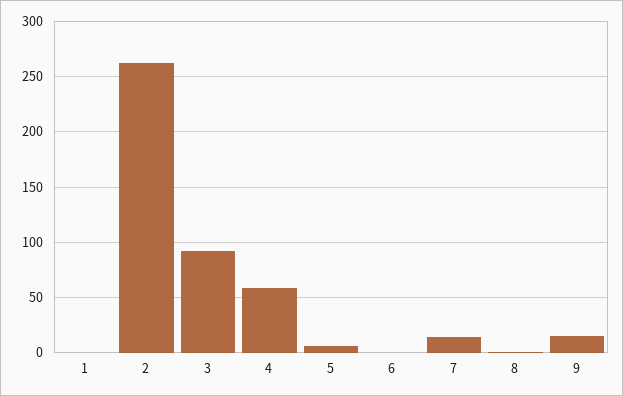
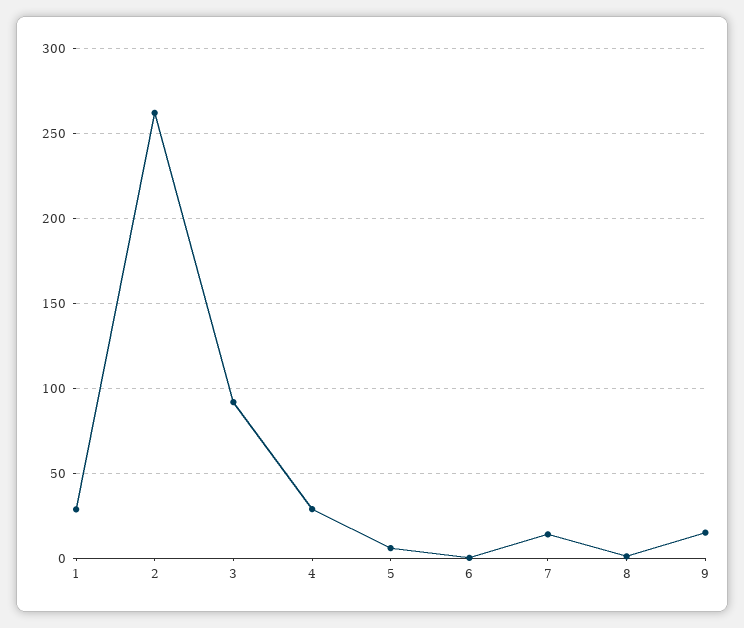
  {
-   "1": 0,
+   "1": 30,
    "2": 260,
    "3": 90,
-   "4": 60,
+   "4": 30,
    "5": 5,
    "6": 0,
    "7": 15,
    "8": 0,
    "9": 15
  }

